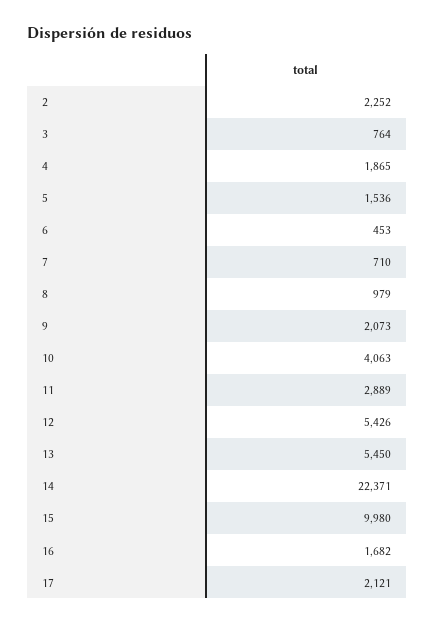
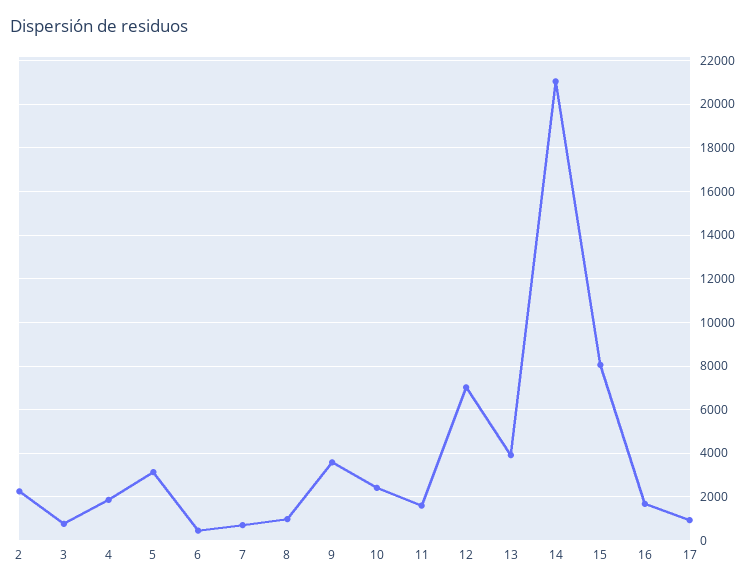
  {
    "2": 2252,
    "3": 764,
    "4": 1865,
-   "5": 1536,
+   "5": 3000,
    "6": 453,
    "7": 710,
    "8": 979,
-   "9": 2073,
+   "9": 3500,
-   "10": 4063,
+   "10": 2500,
-   "11": 2889,
+   "11": 1500,
-   "12": 5426,
+   "12": 7000,
-   "13": 5450,
+   "13": 4000,
-   "14": 22371,
+   "14": 21000,
-   "15": 9980,
+   "15": 8000,
    "16": 1682,
-   "17": 2121
+   "17": 1000
  }

